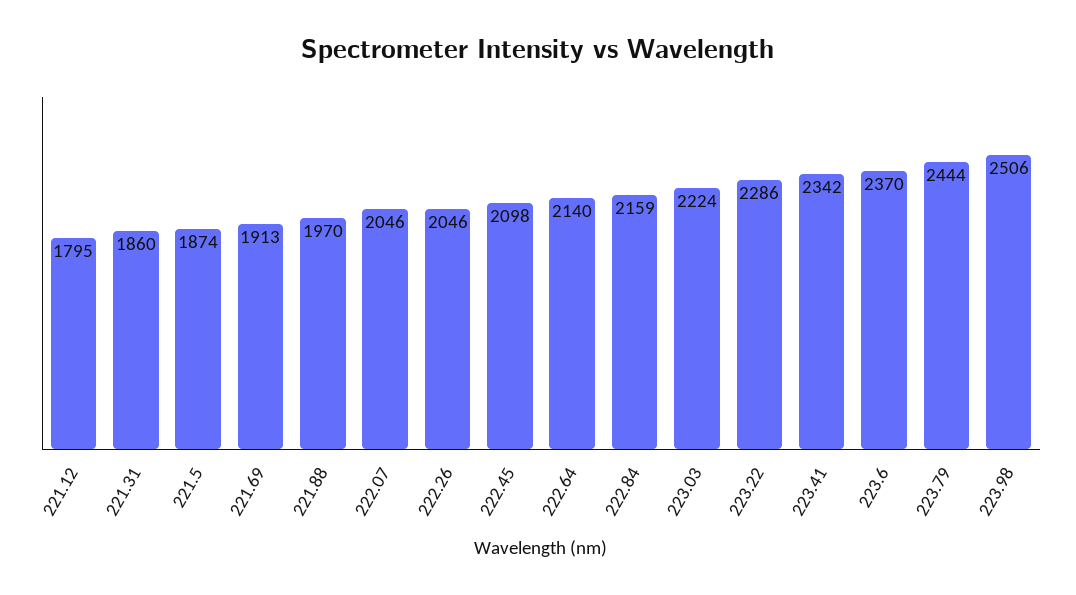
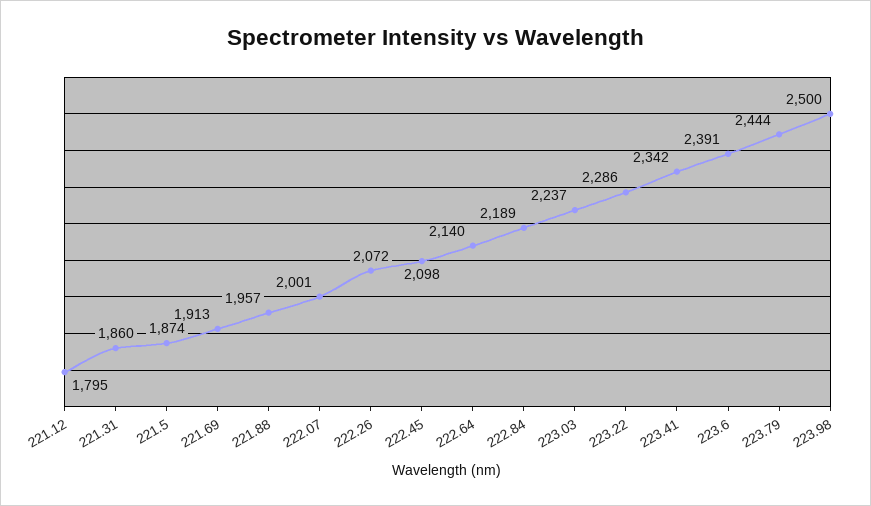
  {
    "221.12": 1795,
    "221.31": 1860,
    "221.5": 1874,
    "221.69": 1913,
-   "221.88": 1970,
+   "221.88": 1957,
-   "222.07": 2046,
+   "222.07": 2001,
-   "222.26": 2046,
+   "222.26": 2072,
    "222.45": 2098,
    "222.64": 2140,
-   "222.84": 2159,
+   "222.84": 2189,
-   "223.03": 2224,
+   "223.03": 2237,
    "223.22": 2286,
    "223.41": 2342,
-   "223.6": 2370,
+   "223.6": 2391,
    "223.79": 2444,
-   "223.98": 2506
+   "223.98": 2500
  }

